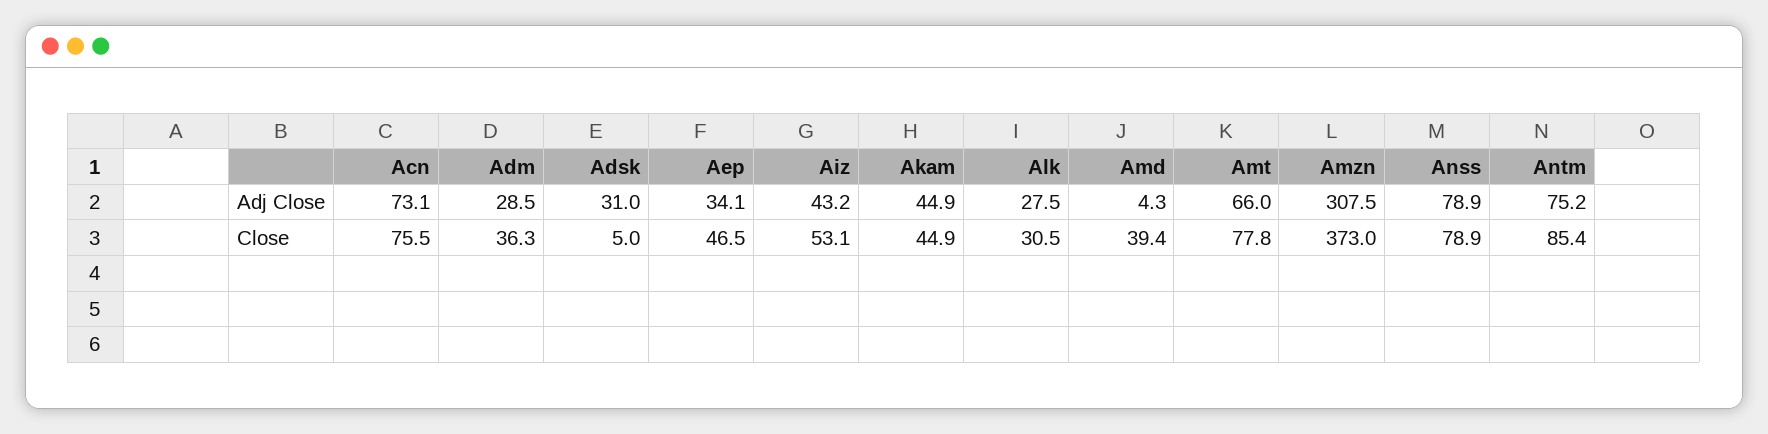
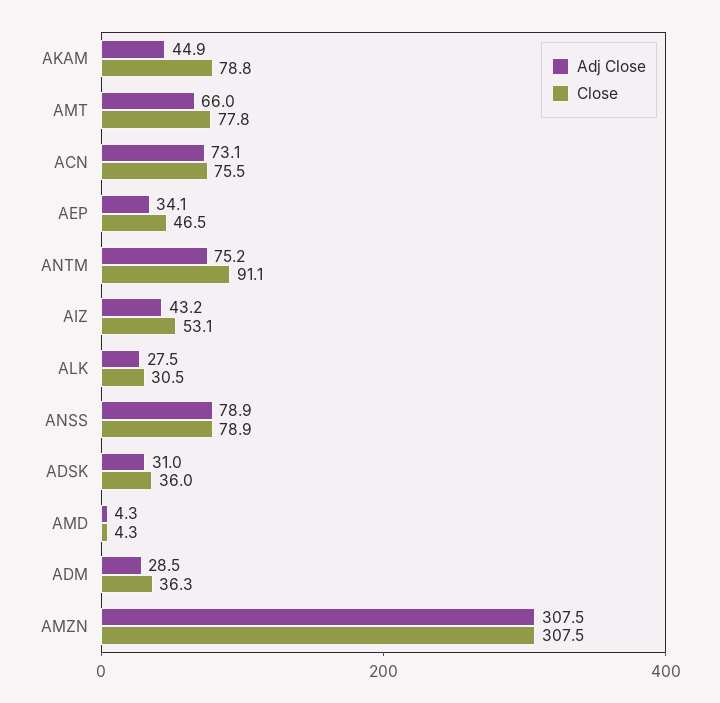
  {
    "Adj Close": {
      "Acn": 73.1,
      "Adm": 28.5,
      "Adsk": 31,
      "Aep": 34.1,
      "Aiz": 43.2,
      "Akam": 44.9,
      "Alk": 27.5,
      "Amd": 4.3,
      "Amt": 66,
      "Amzn": 307.5,
      "Anss": 78.9,
      "Antm": 75.2
    },
    "Close": {
      "Acn": 75.5,
      "Adm": 36.3,
-     "Adsk": 5,
+     "Adsk": 36,
      "Aep": 46.5,
      "Aiz": 53.1,
-     "Akam": 44.9,
+     "Akam": 78.8,
      "Alk": 30.5,
-     "Amd": 39.4,
+     "Amd": 4.3,
      "Amt": 77.8,
-     "Amzn": 373,
+     "Amzn": 307.5,
      "Anss": 78.9,
-     "Antm": 85.4
+     "Antm": 91.1
    }
  }

